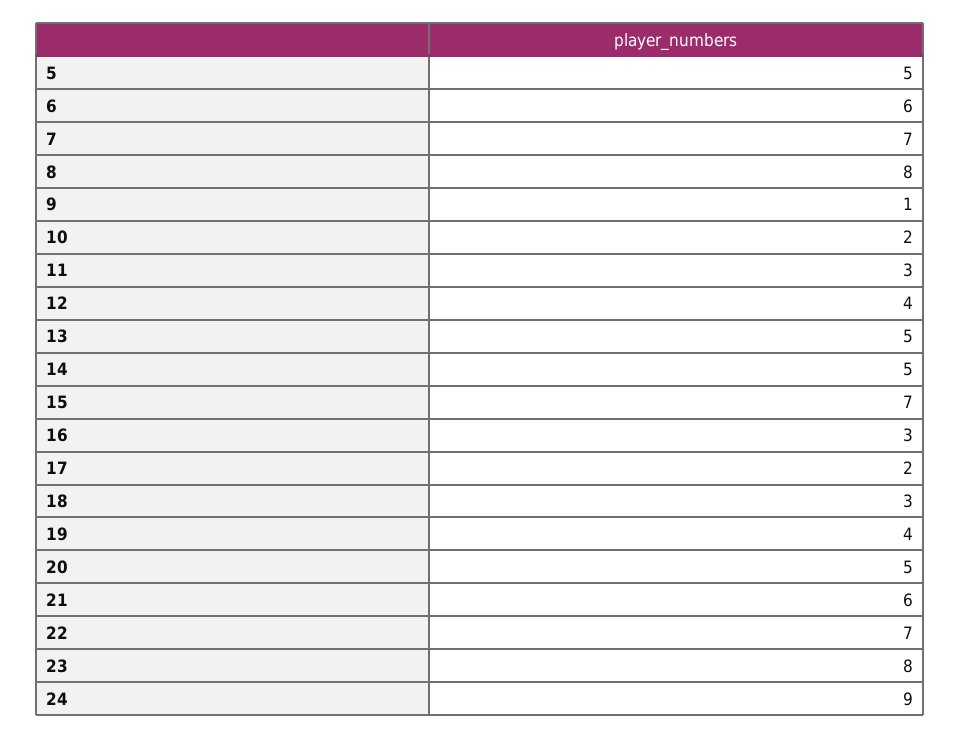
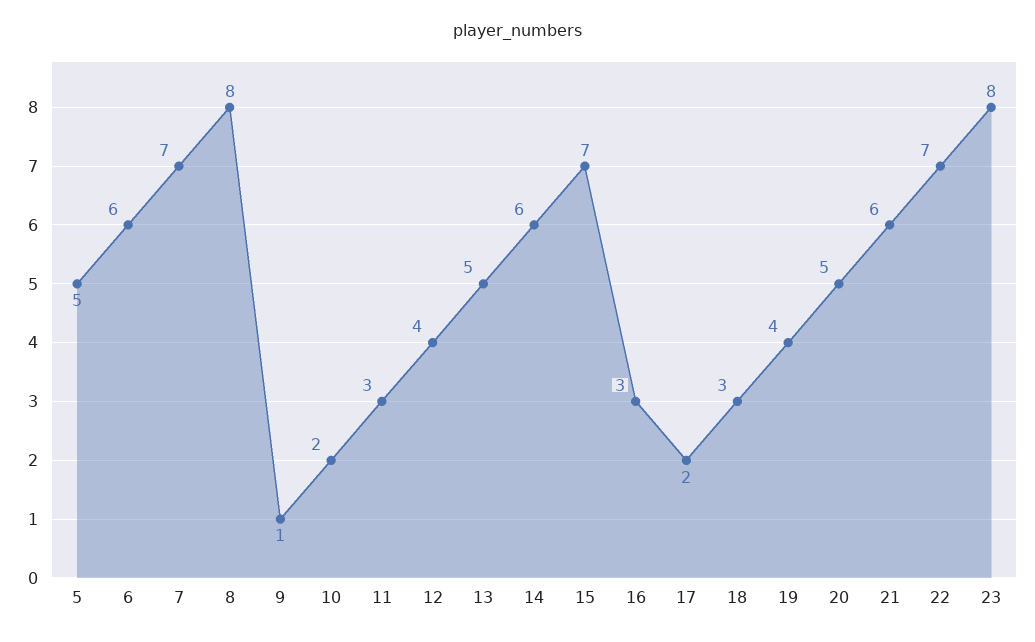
  {
    "5": 5,
    "6": 6,
    "7": 7,
    "8": 8,
    "9": 1,
    "10": 2,
    "11": 3,
    "12": 4,
    "13": 5,
-   "14": 5,
+   "14": 6,
    "15": 7,
    "16": 3,
    "17": 2,
    "18": 3,
    "19": 4,
    "20": 5,
    "21": 6,
    "22": 7,
-   "23": 8,
+   "23": 8
-   "24": 9
  }

